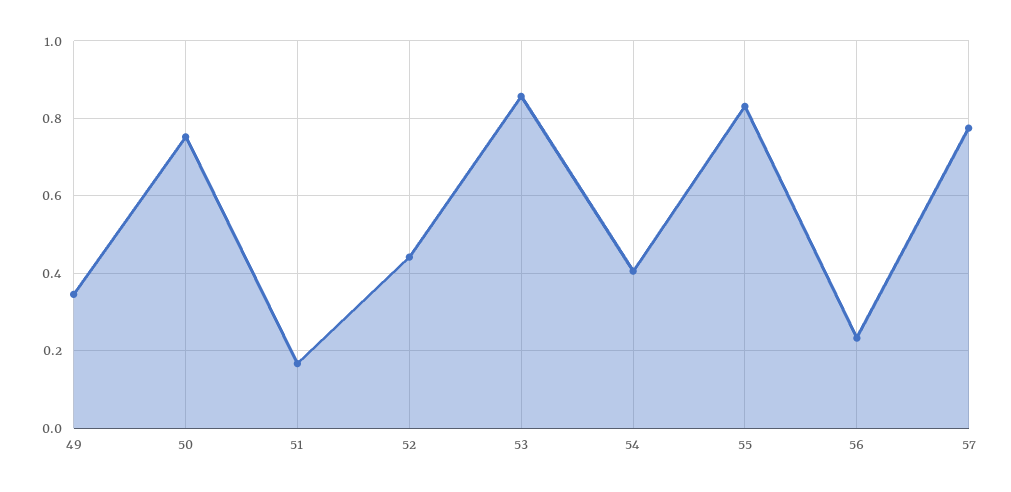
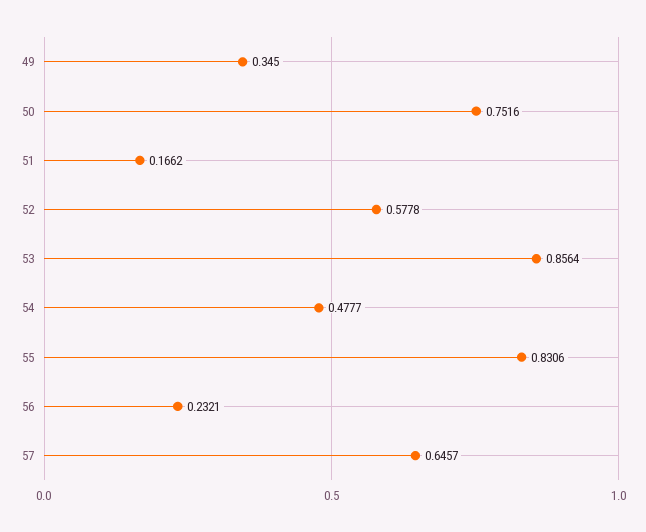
  {
    "49": 0.345,
    "50": 0.7516,
    "51": 0.1662,
-   "52": 0.44,
+   "52": 0.5778,
    "53": 0.8564,
-   "54": 0.4,
+   "54": 0.4777,
    "55": 0.8306,
    "56": 0.2321,
-   "57": 0.78
+   "57": 0.6457
  }

